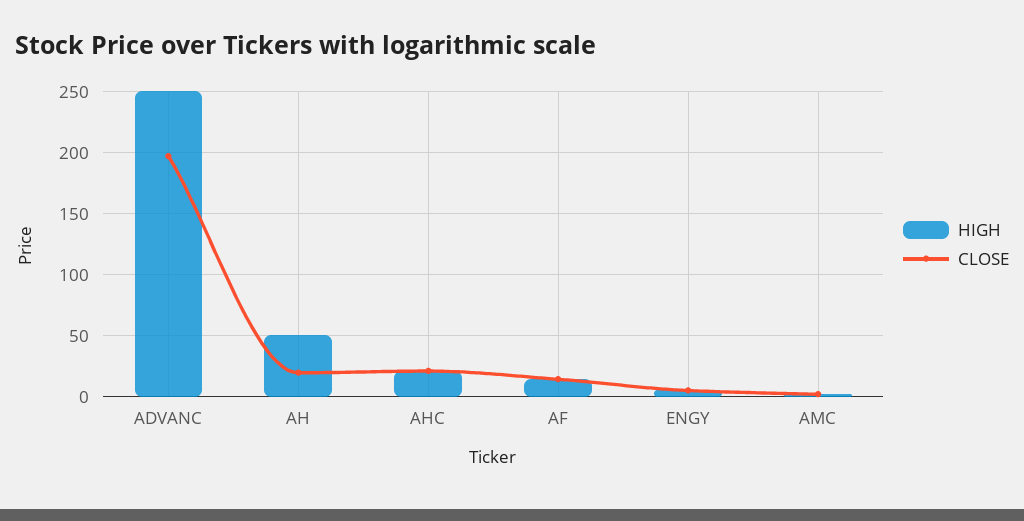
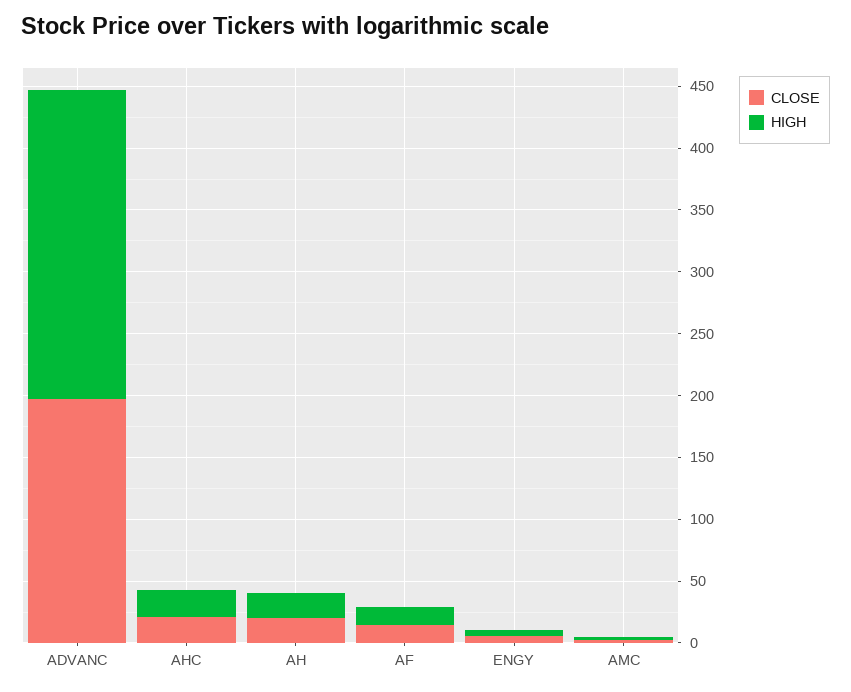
  {
    "HIGH": {
      "ADVANC": 250,
-     "AH": 50,
+     "AH": 20,
      "AHC": 20,
      "AF": 15,
      "ENGY": 5,
      "AMC": 0
    },
    "CLOSE": {
      "ADVANC": 195,
      "AH": 20,
      "AHC": 20,
      "AF": 15,
      "ENGY": 5,
      "AMC": 0
    }
  }

